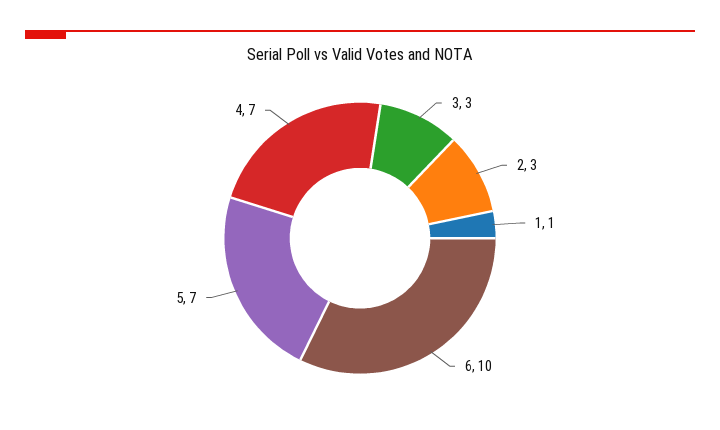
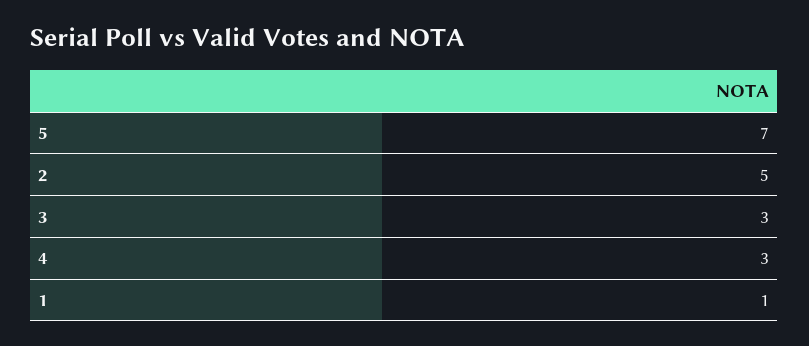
  {
    "3": 3,
-   "2": 3,
+   "2": 5,
    "1": 1,
-   "6": 10,
    "5": 7,
-   "4": 7
+   "4": 3
  }

